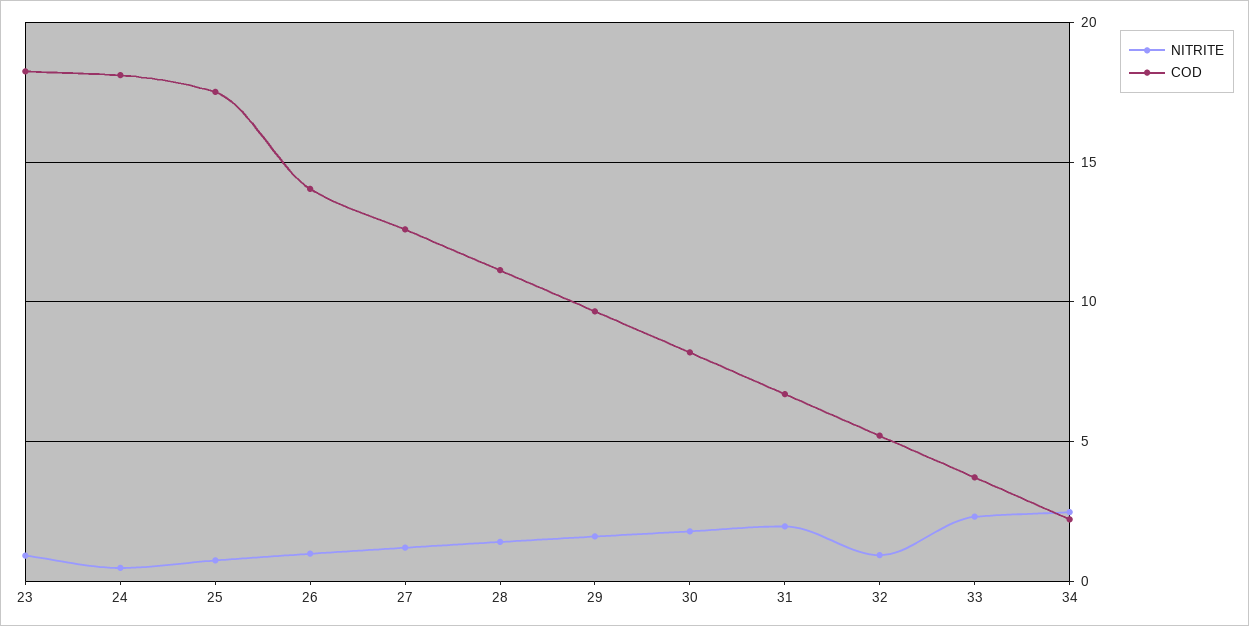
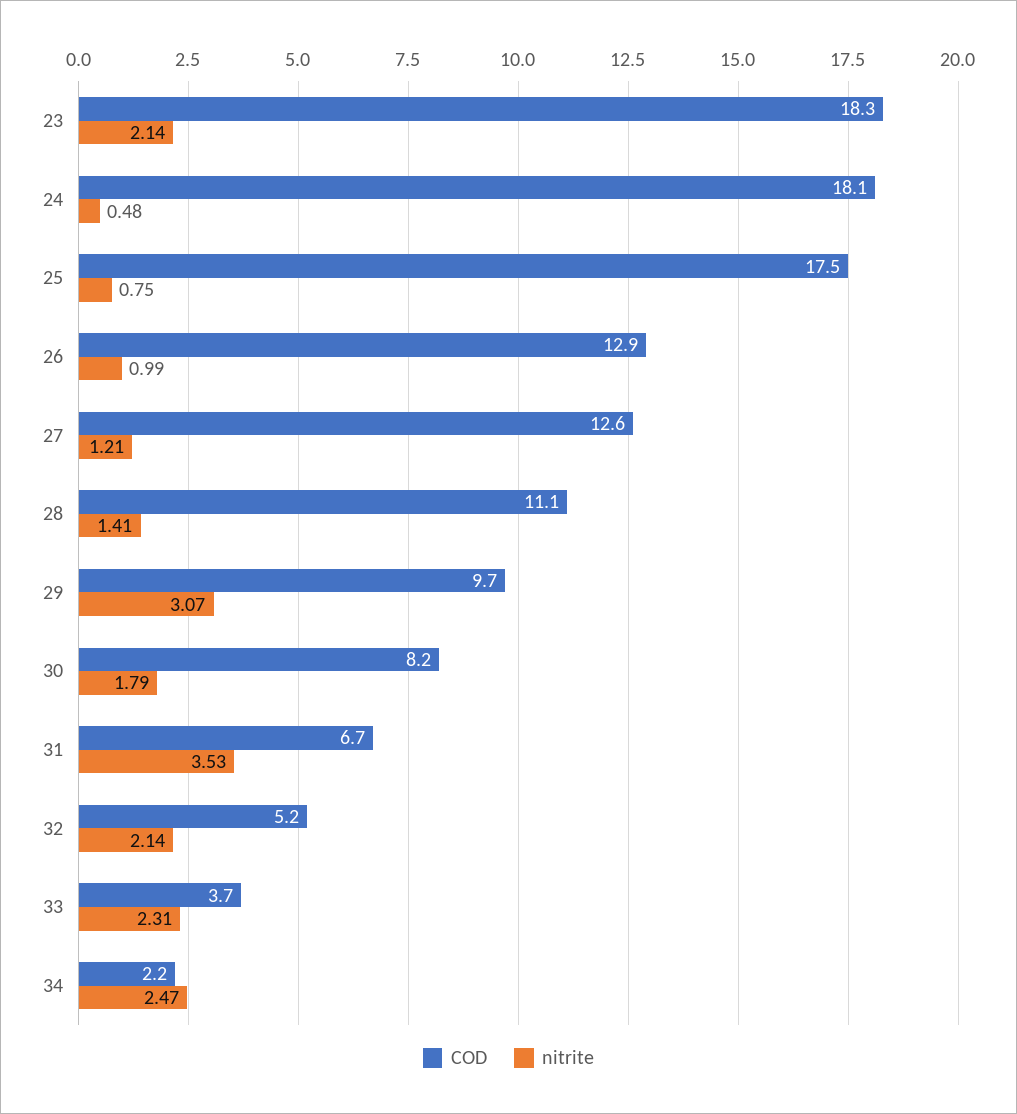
  {
    "NITRITE": {
-     "23": 1,
+     "23": 2.14,
      "24": 0.48,
      "25": 0.75,
      "26": 0.99,
      "27": 1.21,
      "28": 1.41,
-     "29": 1.5,
+     "29": 3.07,
      "30": 1.79,
-     "31": 2,
+     "31": 3.53,
-     "32": 1,
+     "32": 2.14,
      "33": 2.31,
      "34": 2.47
    },
    "COD": {
      "23": 18.3,
      "24": 18.1,
      "25": 17.5,
-     "26": 14,
+     "26": 12.9,
      "27": 12.6,
      "28": 11.1,
      "29": 9.7,
      "30": 8.2,
      "31": 6.7,
      "32": 5.2,
      "33": 3.7,
      "34": 2.2
    }
  }

